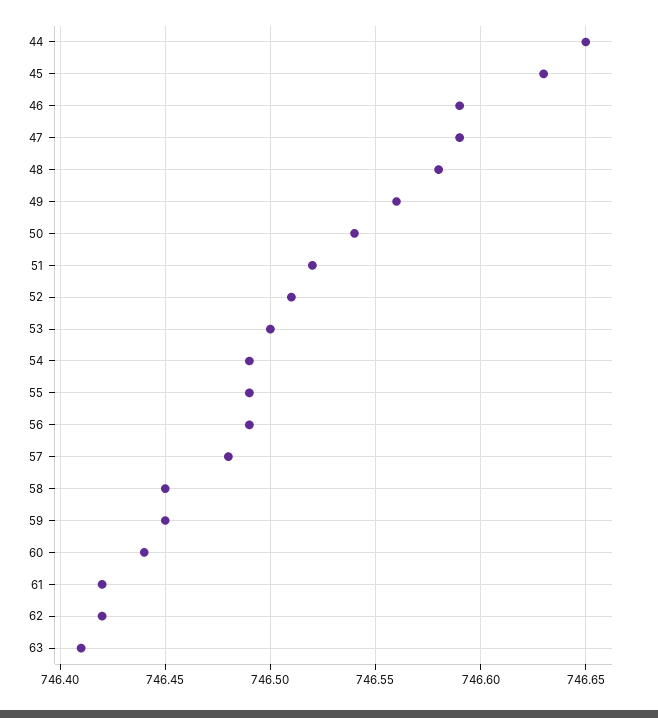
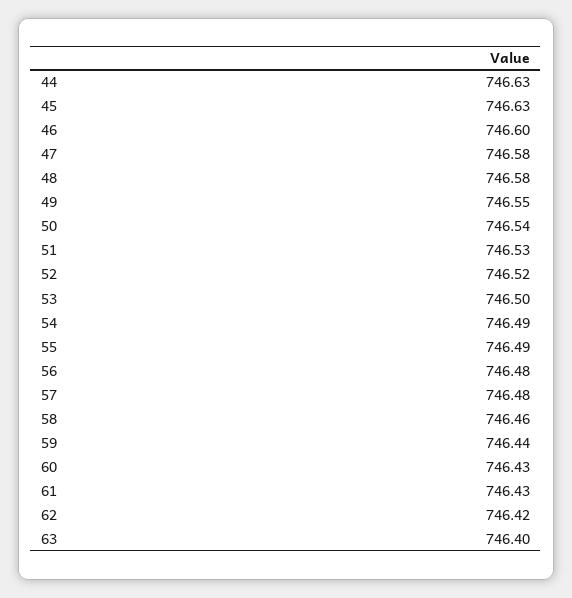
  {
-   "44": 746.65,
+   "44": 746.63,
    "45": 746.63,
-   "46": 746.59,
+   "46": 746.6,
-   "47": 746.59,
+   "47": 746.58,
    "48": 746.58,
-   "49": 746.56,
+   "49": 746.55,
    "50": 746.54,
-   "51": 746.52,
+   "51": 746.53,
-   "52": 746.51,
+   "52": 746.52,
    "53": 746.5,
    "54": 746.49,
    "55": 746.49,
-   "56": 746.49,
+   "56": 746.48,
    "57": 746.48,
-   "58": 746.45,
+   "58": 746.46,
-   "59": 746.45,
+   "59": 746.44,
-   "60": 746.44,
+   "60": 746.43,
-   "61": 746.42,
+   "61": 746.43,
    "62": 746.42,
-   "63": 746.41
+   "63": 746.4
  }

